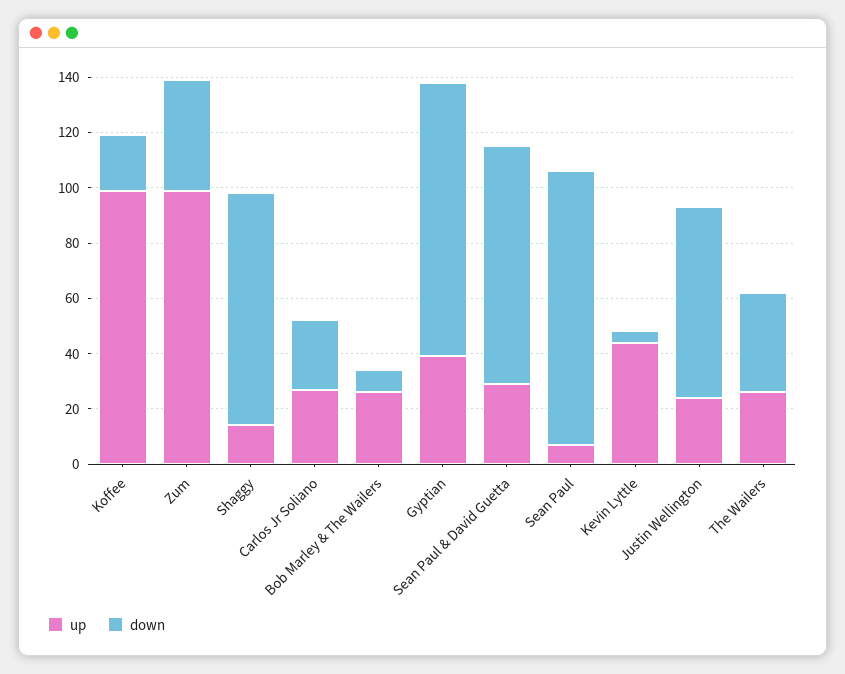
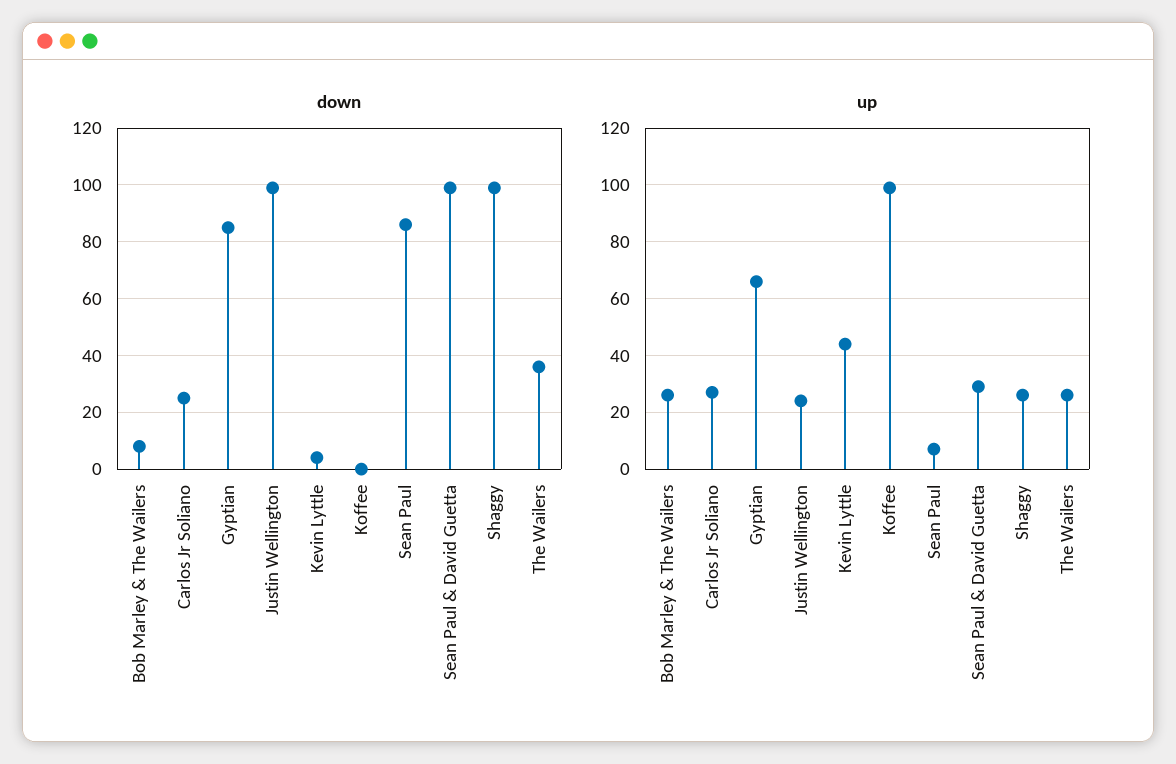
  {
    "up": {
      "Koffee": 100,
-     "Zum": 100,
-     "Shaggy": 15,
+     "Shaggy": 25,
      "Carlos Jr Soliano": 25,
      "Bob Marley & The Wailers": 25,
-     "Gyptian": 40,
+     "Gyptian": 65,
      "Sean Paul & David Guetta": 30,
      "Sean Paul": 5,
      "Kevin Lyttle": 45,
      "Justin Wellington": 25,
      "The Wailers": 25
    },
    "down": {
-     "Koffee": 20,
+     "Koffee": 0,
-     "Zum": 40,
-     "Shaggy": 85,
+     "Shaggy": 100,
      "Carlos Jr Soliano": 25,
      "Bob Marley & The Wailers": 10,
-     "Gyptian": 100,
+     "Gyptian": 85,
-     "Sean Paul & David Guetta": 85,
+     "Sean Paul & David Guetta": 100,
-     "Sean Paul": 100,
+     "Sean Paul": 85,
      "Kevin Lyttle": 5,
-     "Justin Wellington": 70,
+     "Justin Wellington": 100,
      "The Wailers": 35
    }
  }

